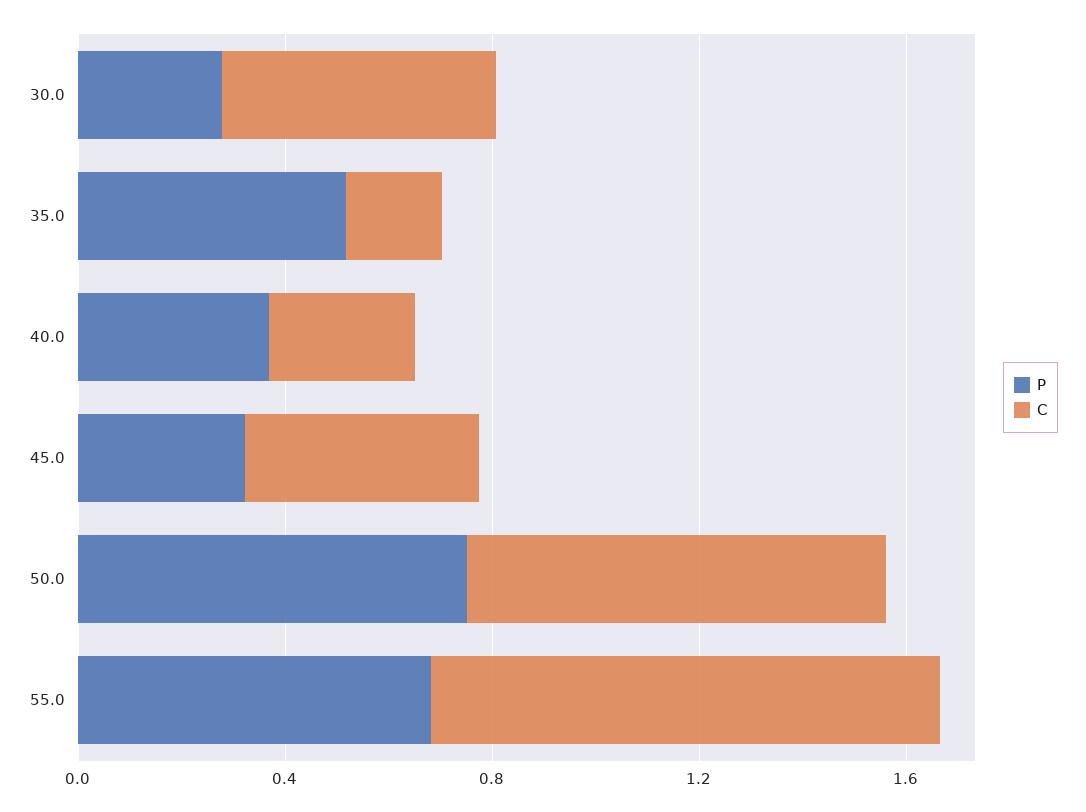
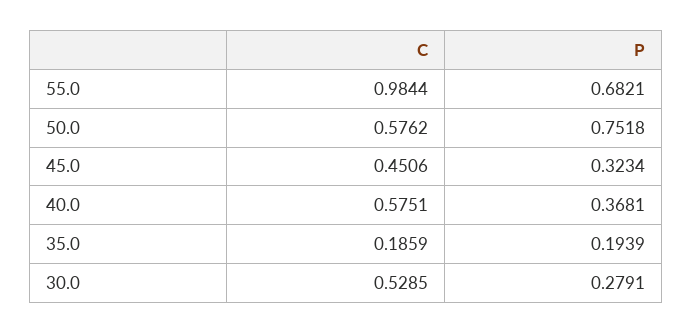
  {
    "P": {
      "30.0": 0.2791,
-     "35.0": 0.5,
+     "35.0": 0.1939,
      "40.0": 0.3681,
      "45.0": 0.3234,
      "50.0": 0.7518,
      "55.0": 0.6821
    },
    "C": {
      "30.0": 0.5285,
      "35.0": 0.1859,
-     "40.0": 0.3,
+     "40.0": 0.5751,
      "45.0": 0.4506,
-     "50.0": 0.8,
+     "50.0": 0.5762,
      "55.0": 0.9844
    }
  }

